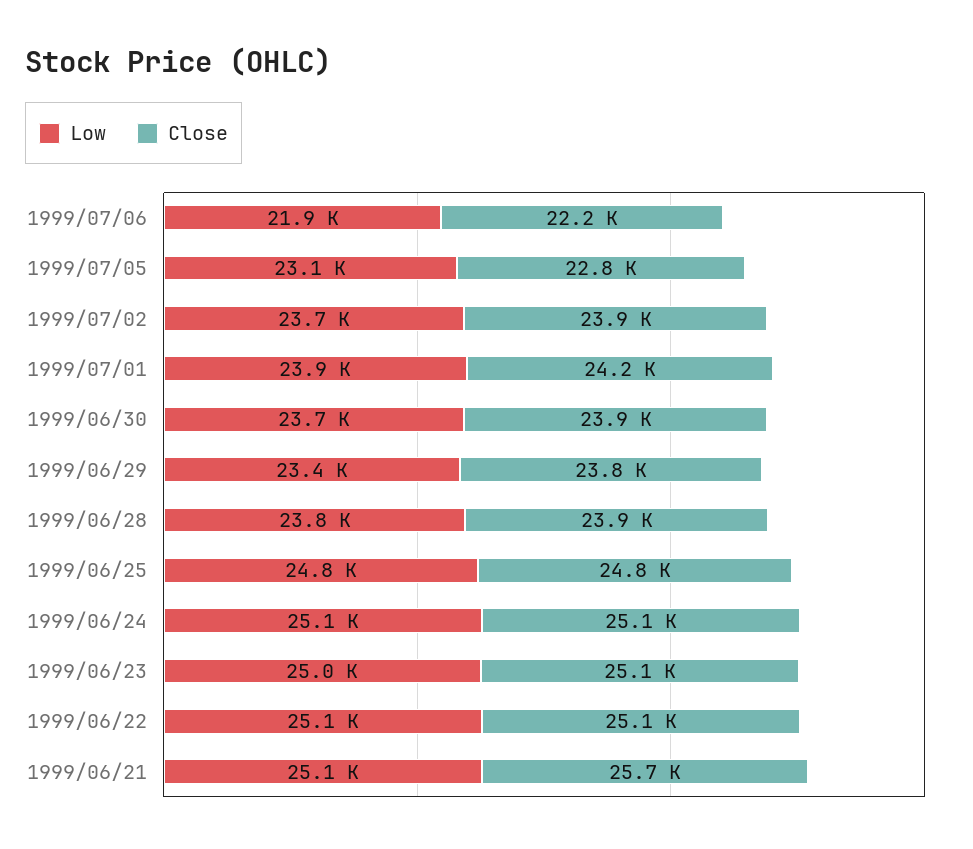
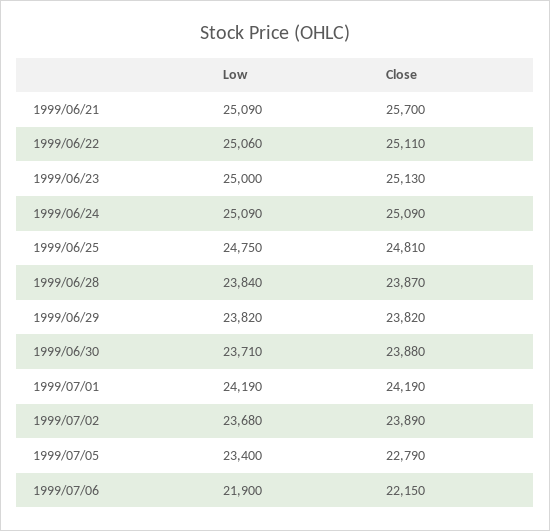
  {
    "Low": {
      "1999/07/06": 21900,
-     "1999/07/05": 23100,
+     "1999/07/05": 23400,
      "1999/07/02": 23680,
-     "1999/07/01": 23900,
+     "1999/07/01": 24190,
      "1999/06/30": 23710,
-     "1999/06/29": 23400,
+     "1999/06/29": 23820,
      "1999/06/28": 23840,
      "1999/06/25": 24750,
      "1999/06/24": 25090,
      "1999/06/23": 25000,
      "1999/06/22": 25060,
      "1999/06/21": 25090
    },
    "Close": {
      "1999/07/06": 22150,
      "1999/07/05": 22790,
      "1999/07/02": 23890,
      "1999/07/01": 24190,
      "1999/06/30": 23880,
      "1999/06/29": 23820,
      "1999/06/28": 23870,
      "1999/06/25": 24810,
      "1999/06/24": 25090,
      "1999/06/23": 25130,
      "1999/06/22": 25110,
      "1999/06/21": 25700
    }
  }

